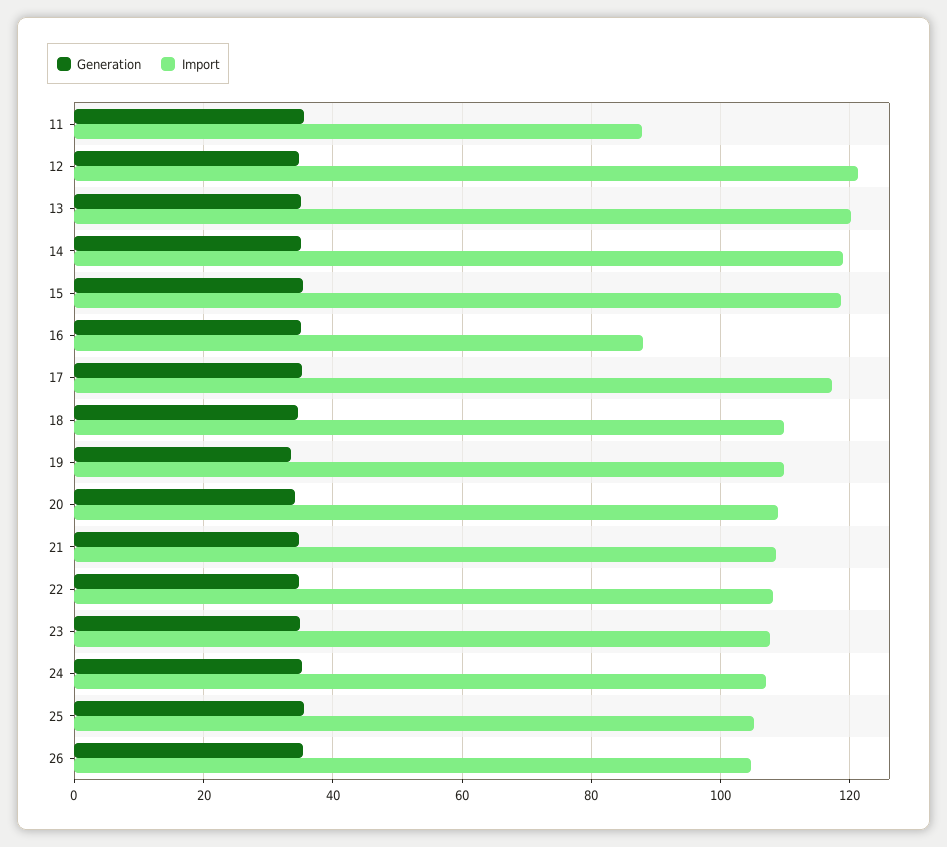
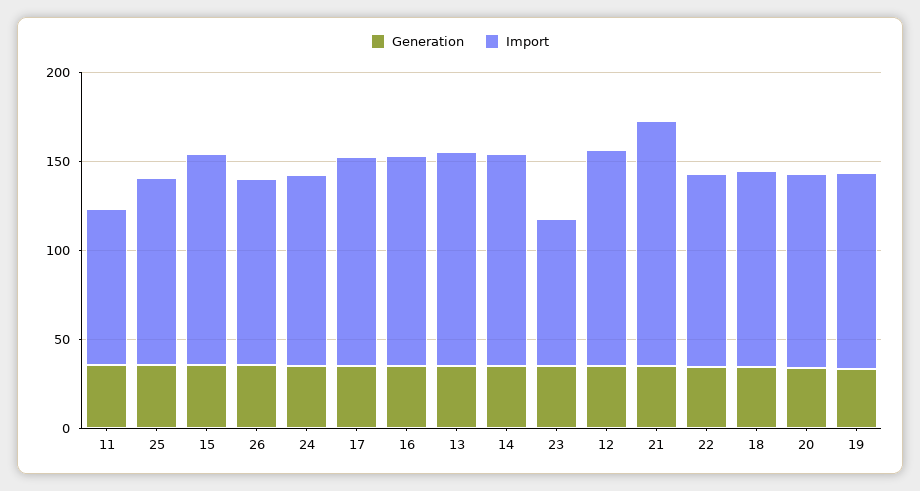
  {
    "Generation": {
      "11": 36,
      "12": 34,
      "13": 36,
      "14": 36,
      "15": 36,
      "16": 36,
      "17": 36,
      "18": 34,
      "19": 34,
      "20": 34,
      "21": 34,
      "22": 34,
      "23": 34,
      "24": 36,
      "25": 36,
      "26": 36
    },
    "Import": {
      "11": 88,
      "12": 122,
      "13": 120,
      "14": 118,
      "15": 118,
-     "16": 88,
+     "16": 120,
      "17": 118,
      "18": 110,
      "19": 110,
      "20": 108,
-     "21": 108,
+     "21": 140,
      "22": 108,
-     "23": 108,
+     "23": 80,
      "24": 106,
      "25": 106,
      "26": 104
    }
  }

